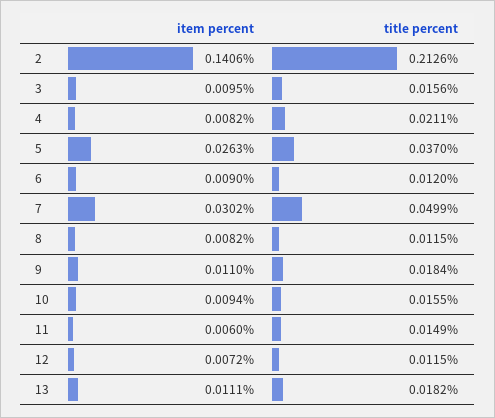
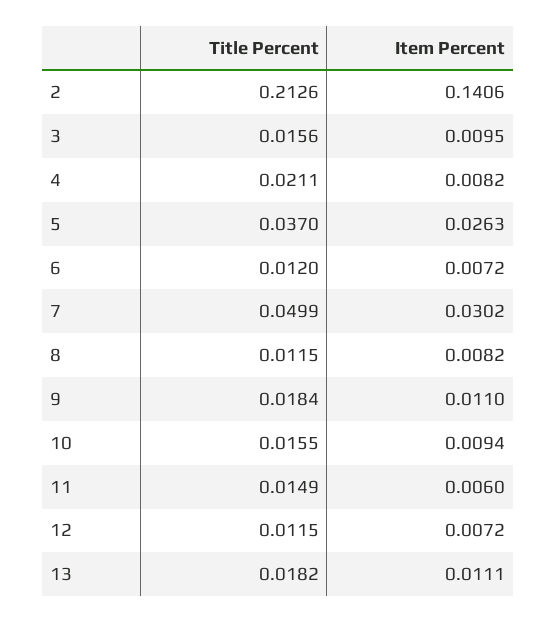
  {
    "item percent": {
      "2": 0.1406,
      "3": 0.0095,
      "4": 0.0082,
      "5": 0.0263,
-     "6": 0.009,
+     "6": 0.0072,
      "7": 0.0302,
      "8": 0.0082,
      "9": 0.011,
      "10": 0.0094,
      "11": 0.006,
      "12": 0.0072,
      "13": 0.0111
    },
    "title percent": {
      "2": 0.2126,
      "3": 0.0156,
      "4": 0.0211,
      "5": 0.037,
      "6": 0.012,
      "7": 0.0499,
      "8": 0.0115,
      "9": 0.0184,
      "10": 0.0155,
      "11": 0.0149,
      "12": 0.0115,
      "13": 0.0182
    }
  }

